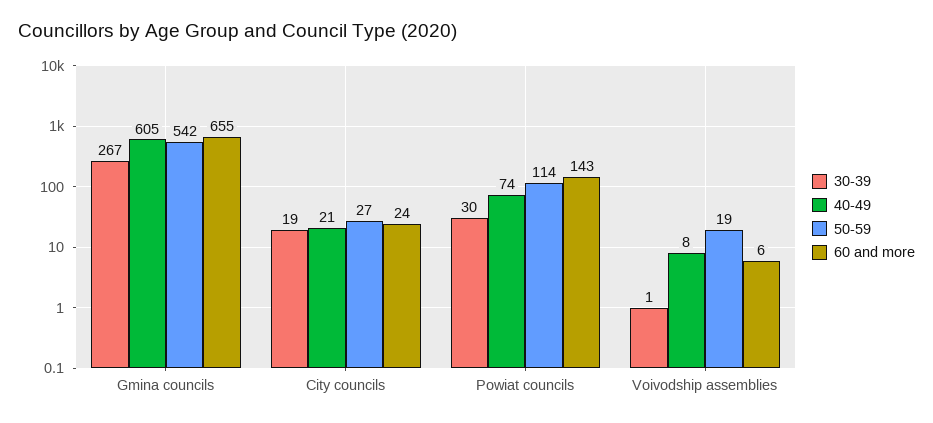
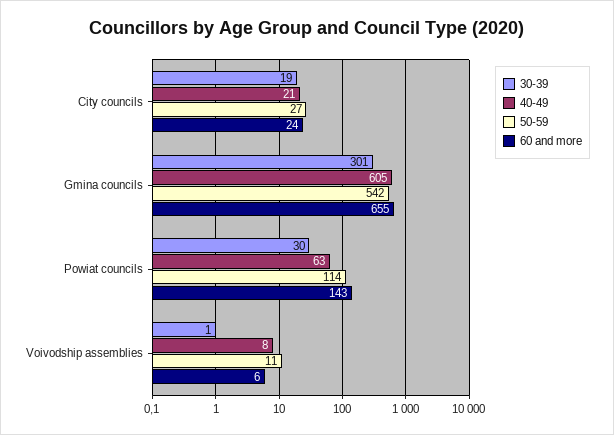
  {
    "30-39": {
-     "Gmina councils": 267,
+     "Gmina councils": 301,
      "City councils": 19,
      "Powiat councils": 30,
      "Voivodship assemblies": 1
    },
    "40-49": {
      "Gmina councils": 605,
      "City councils": 21,
-     "Powiat councils": 74,
+     "Powiat councils": 63,
      "Voivodship assemblies": 8
    },
    "50-59": {
      "Gmina councils": 542,
      "City councils": 27,
      "Powiat councils": 114,
-     "Voivodship assemblies": 19
+     "Voivodship assemblies": 11
    },
    "60 and more": {
      "Gmina councils": 655,
      "City councils": 24,
      "Powiat councils": 143,
      "Voivodship assemblies": 6
    }
  }

